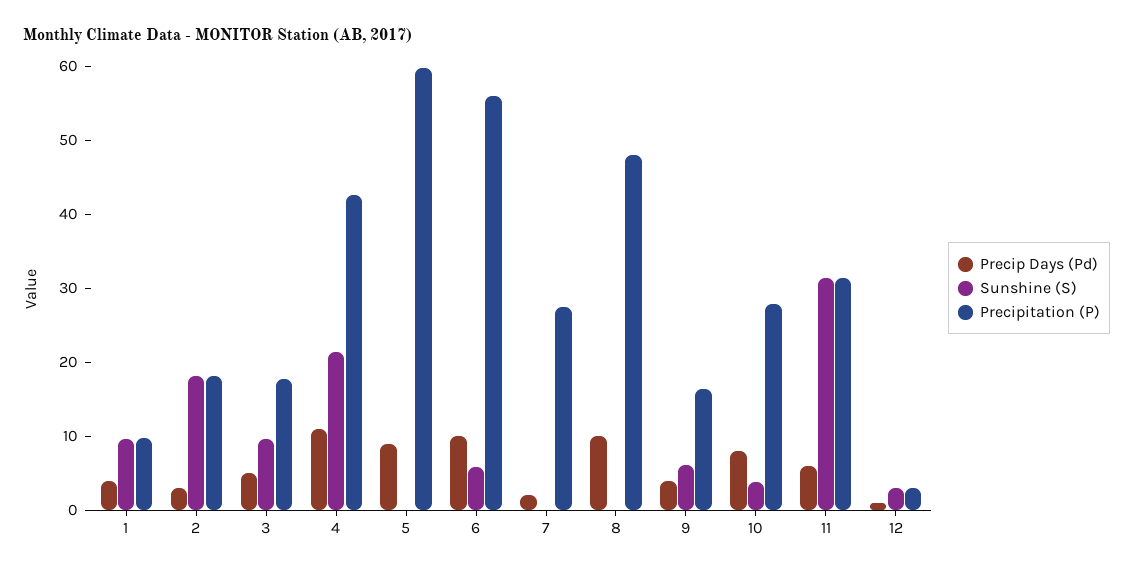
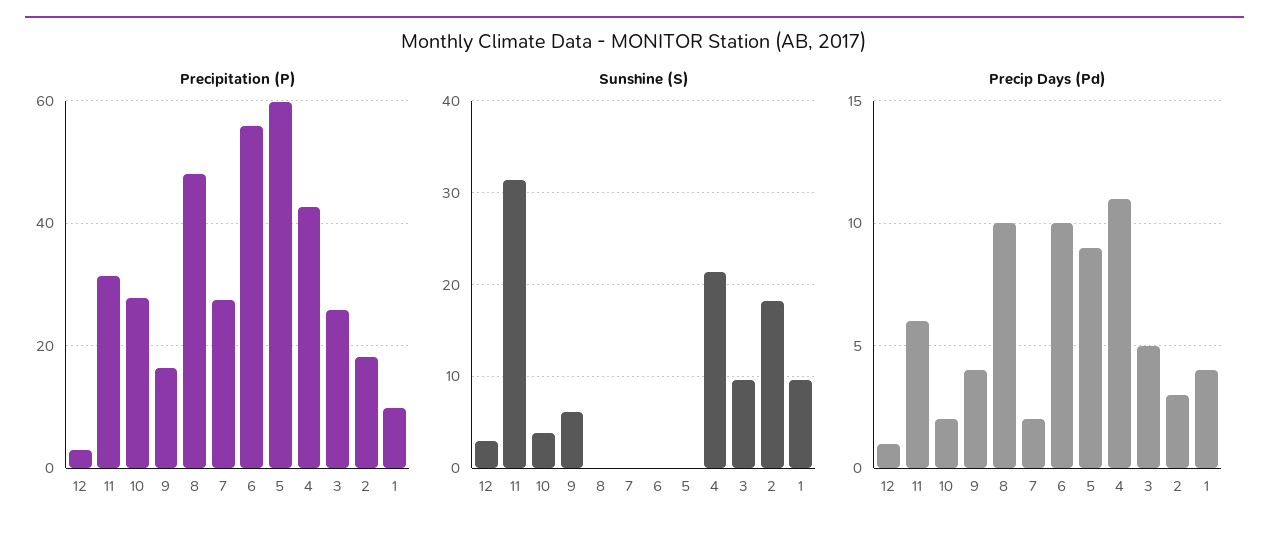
  {
    "Precip Days (Pd)": {
      "1": 4,
      "2": 3,
      "3": 5,
      "4": 11,
      "5": 9,
      "6": 10,
      "7": 2,
      "8": 10,
      "9": 4,
-     "10": 8,
+     "10": 2,
      "11": 6,
      "12": 1
    },
    "Sunshine (S)": {
      "1": 10,
      "2": 18,
      "3": 10,
      "4": 21,
      "5": 0,
-     "6": 6,
+     "6": 0,
      "7": 0,
      "8": 0,
      "9": 6,
      "10": 4,
      "11": 31,
      "12": 3
    },
    "Precipitation (P)": {
      "1": 10,
      "2": 18,
-     "3": 18,
+     "3": 26,
      "4": 42,
      "5": 60,
      "6": 56,
      "7": 28,
      "8": 48,
      "9": 16,
      "10": 28,
      "11": 32,
      "12": 4
    }
  }

